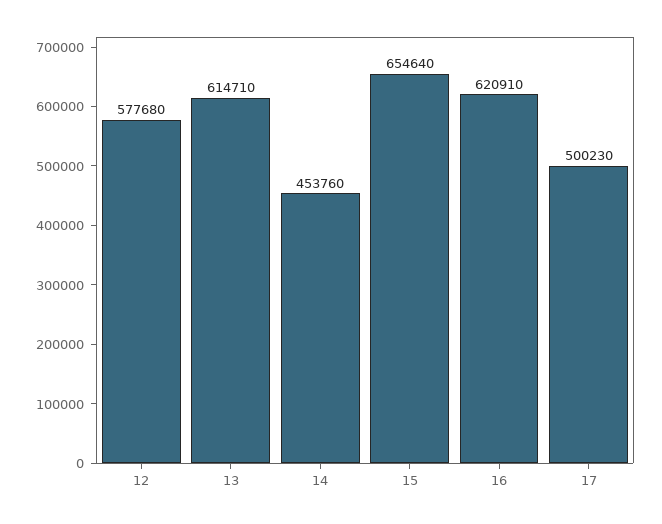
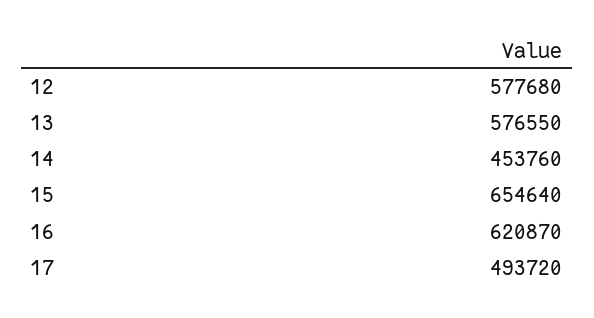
  {
    "12": 577680,
-   "13": 614710,
+   "13": 576550,
    "14": 453760,
    "15": 654640,
-   "16": 620910,
+   "16": 620870,
-   "17": 500230
+   "17": 493720
  }

